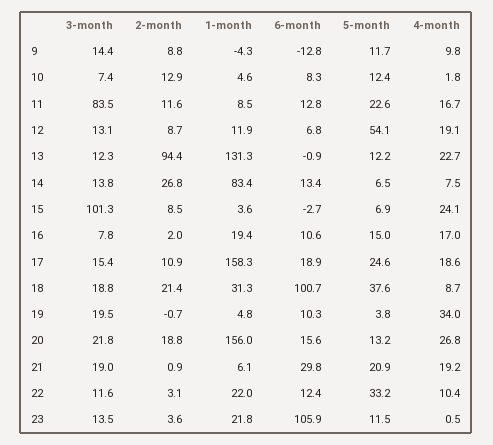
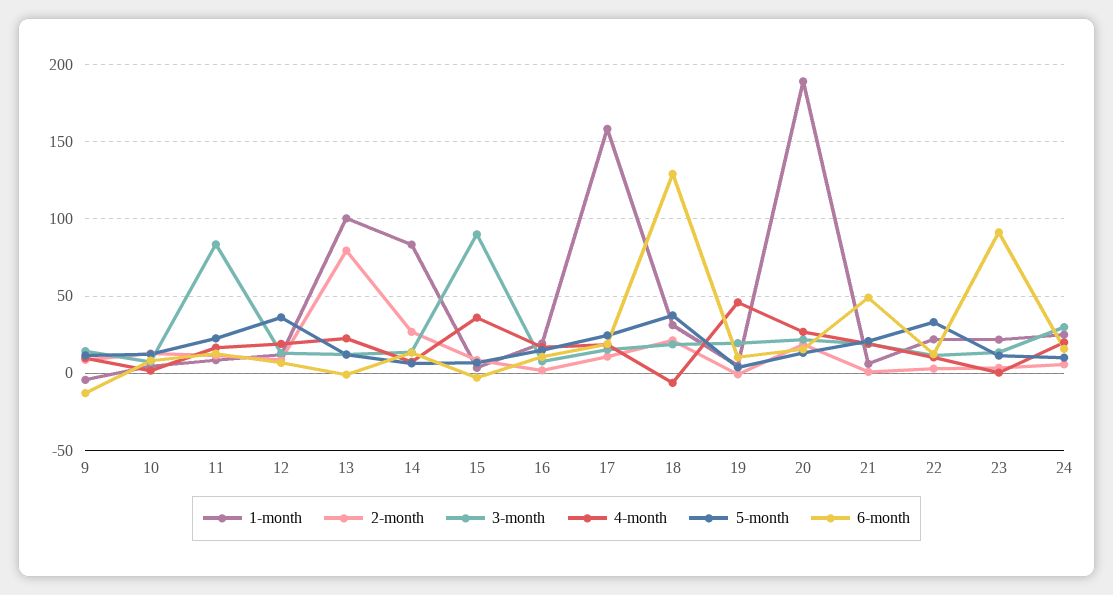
  {
    "3-month": {
      "9": 14.4,
      "10": 7.4,
      "11": 83.5,
      "12": 13.1,
      "13": 12.3,
      "14": 13.8,
-     "15": 101.3,
+     "15": 90,
      "16": 7.8,
      "17": 15.4,
      "18": 18.8,
      "19": 19.5,
      "20": 21.8,
      "21": 19,
      "22": 11.6,
-     "23": 13.5
+     "23": 13.5,
+     "24": 30
    },
    "2-month": {
      "9": 8.8,
      "10": 12.9,
      "11": 11.6,
      "12": 8.7,
-     "13": 94.4,
+     "13": 80,
      "14": 26.8,
      "15": 8.5,
      "16": 2,
      "17": 10.9,
      "18": 21.4,
      "19": -0.7,
      "20": 18.8,
      "21": 0.9,
      "22": 3.1,
-     "23": 3.6
+     "23": 3.6,
+     "24": 5
    },
    "1-month": {
      "9": -4.3,
      "10": 4.6,
      "11": 8.5,
      "12": 11.9,
-     "13": 131.3,
+     "13": 100,
      "14": 83.4,
      "15": 3.6,
      "16": 19.4,
      "17": 158.3,
      "18": 31.3,
      "19": 4.8,
-     "20": 156,
+     "20": 190,
      "21": 6.1,
      "22": 22,
-     "23": 21.8
+     "23": 21.8,
+     "24": 25
    },
    "6-month": {
      "9": -12.8,
      "10": 8.3,
      "11": 12.8,
      "12": 6.8,
      "13": -0.9,
      "14": 13.4,
      "15": -2.7,
      "16": 10.6,
      "17": 18.9,
-     "18": 100.7,
+     "18": 130,
      "19": 10.3,
      "20": 15.6,
-     "21": 29.8,
+     "21": 50,
      "22": 12.4,
-     "23": 105.9
+     "23": 90,
+     "24": 15
    },
    "5-month": {
      "9": 11.7,
      "10": 12.4,
      "11": 22.6,
-     "12": 54.1,
+     "12": 35,
      "13": 12.2,
      "14": 6.5,
      "15": 6.9,
      "16": 15,
      "17": 24.6,
      "18": 37.6,
      "19": 3.8,
      "20": 13.2,
      "21": 20.9,
      "22": 33.2,
-     "23": 11.5
+     "23": 11.5,
+     "24": 10
    },
    "4-month": {
      "9": 9.8,
      "10": 1.8,
      "11": 16.7,
      "12": 19.1,
      "13": 22.7,
      "14": 7.5,
-     "15": 24.1,
+     "15": 35,
      "16": 17,
      "17": 18.6,
-     "18": 8.7,
+     "18": -5,
-     "19": 34,
+     "19": 45,
      "20": 26.8,
      "21": 19.2,
      "22": 10.4,
-     "23": 0.5
+     "23": 0.5,
+     "24": 20
    }
  }

